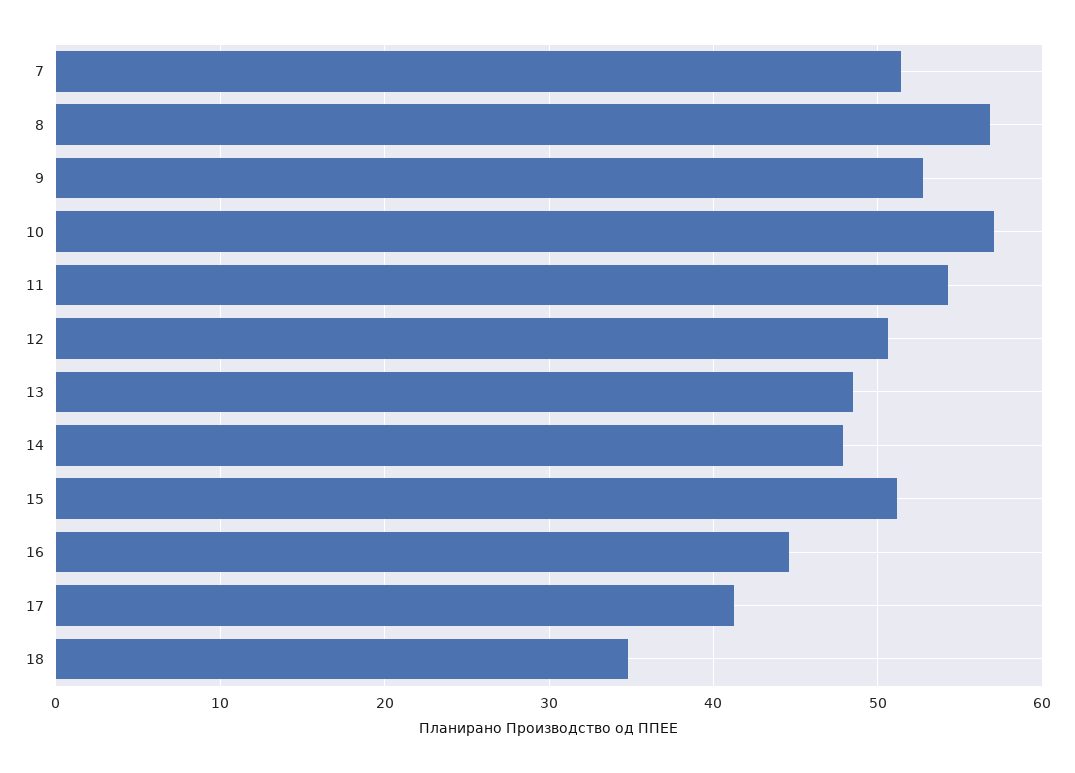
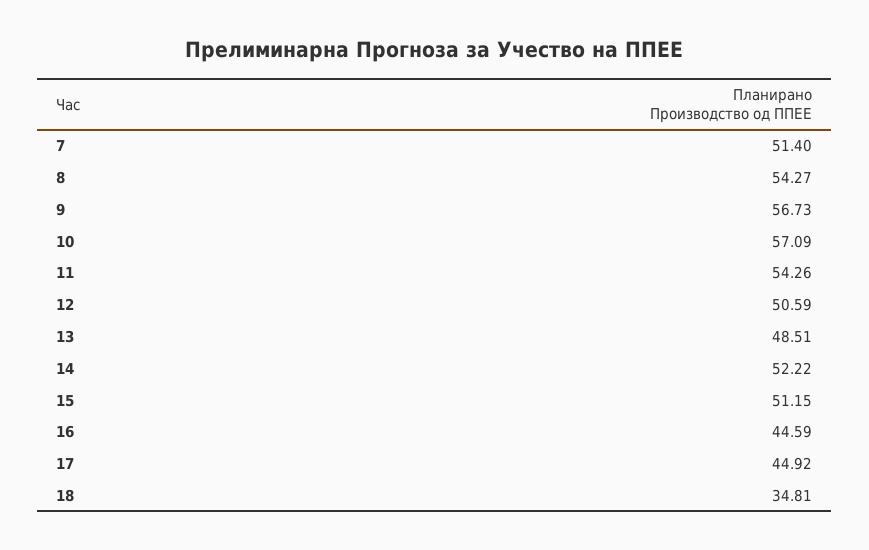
  {
    "7": 51.4,
-   "8": 57,
+   "8": 54.27,
-   "9": 53,
+   "9": 56.73,
    "10": 57.09,
    "11": 54.26,
    "12": 50.59,
    "13": 48.51,
-   "14": 48,
+   "14": 52.22,
    "15": 51.15,
    "16": 44.59,
-   "17": 41,
+   "17": 44.92,
    "18": 34.81
  }

